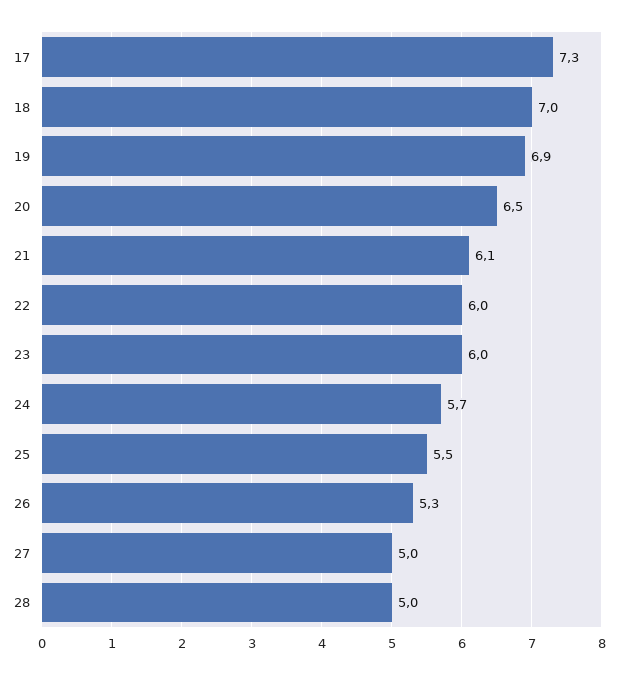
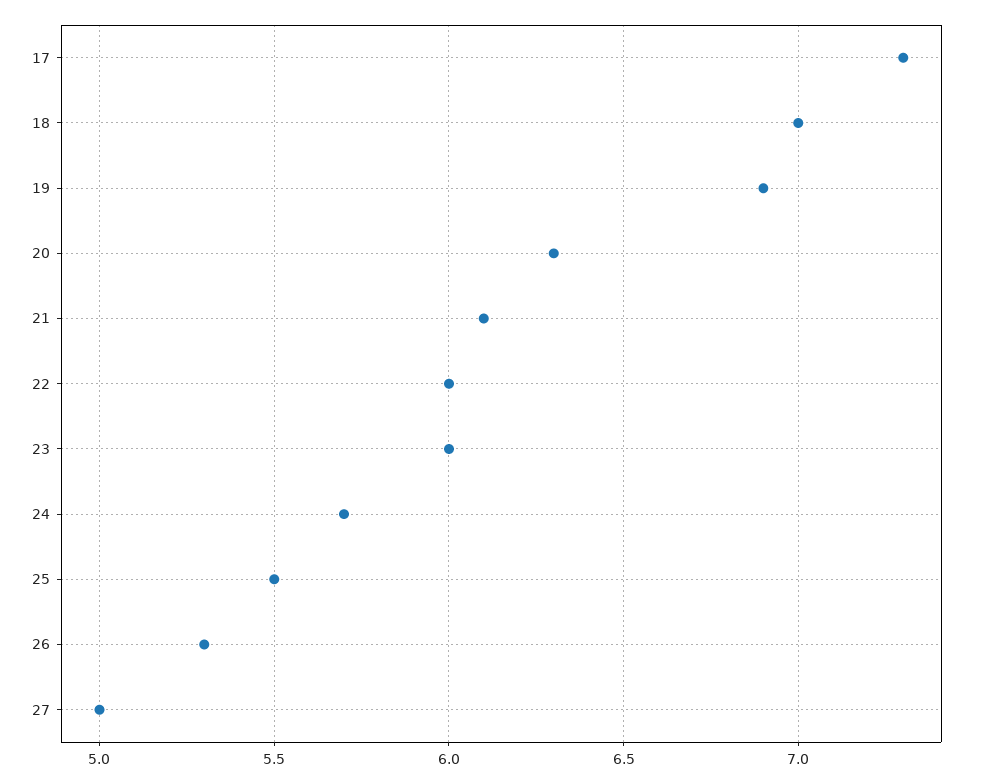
  {
    "17": 7.3,
    "18": 7,
    "19": 6.9,
-   "20": 6.5,
+   "20": 6.3,
    "21": 6.1,
    "22": 6,
    "23": 6,
    "24": 5.7,
    "25": 5.5,
    "26": 5.3,
-   "27": 5,
+   "27": 5
-   "28": 5
  }

